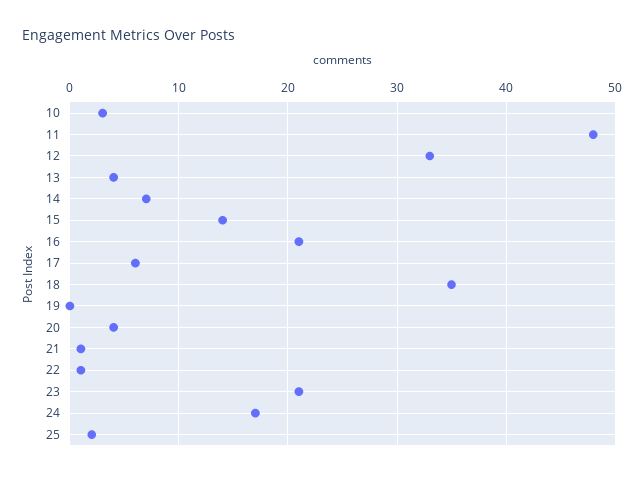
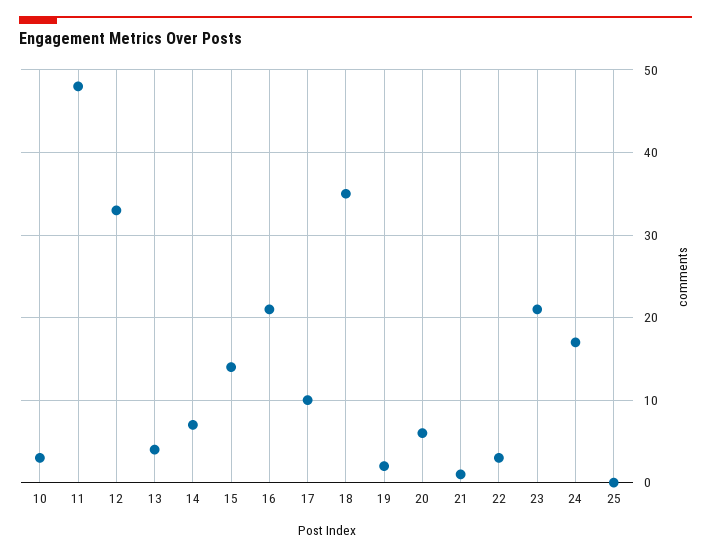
  {
    "10": 3,
    "11": 48,
    "12": 33,
    "13": 4,
    "14": 7,
    "15": 14,
    "16": 21,
-   "17": 6,
+   "17": 10,
    "18": 35,
-   "19": 0,
+   "19": 2,
-   "20": 4,
+   "20": 6,
    "21": 1,
-   "22": 1,
+   "22": 3,
    "23": 21,
    "24": 17,
-   "25": 2
+   "25": 0
  }

